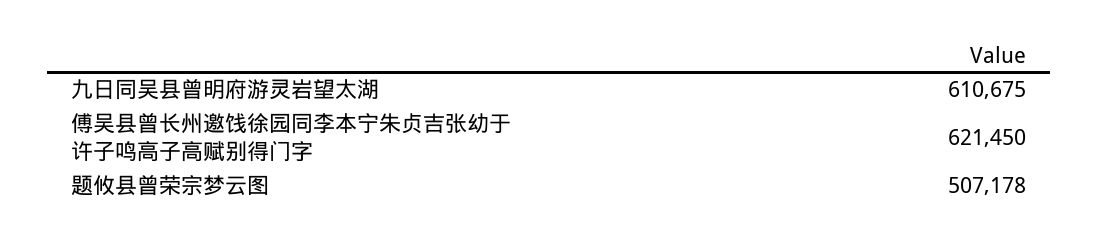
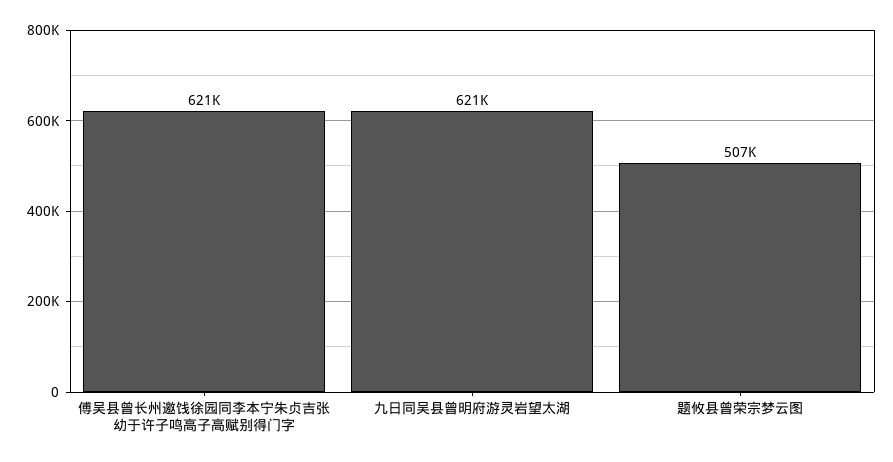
  {
-   "九日同吴县曾明府游灵岩望太湖": 610675,
+   "九日同吴县曾明府游灵岩望太湖": 621000,
    "傅吴县曾长州邀饯徐园同李本宁朱贞吉张幼于许子鸣高子高赋别得门字": 621450,
    "题攸县曾荣宗梦云图": 507178
  }

